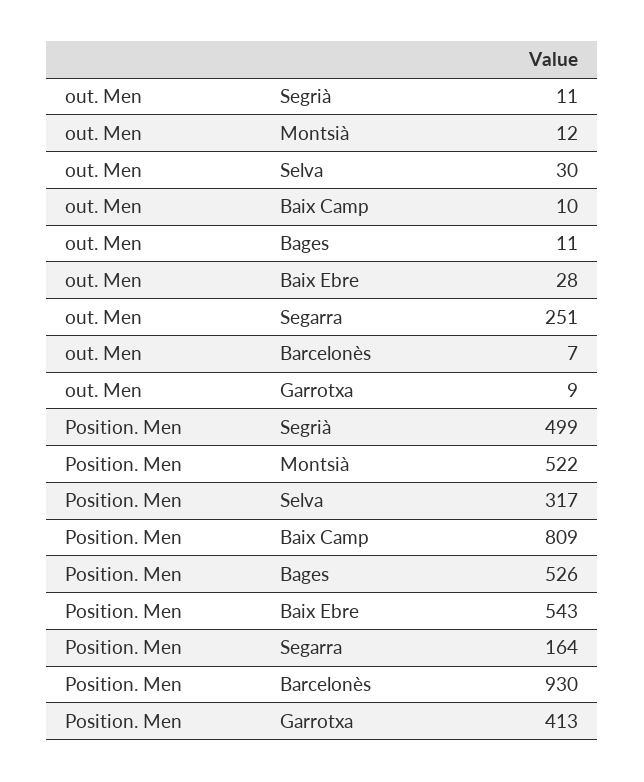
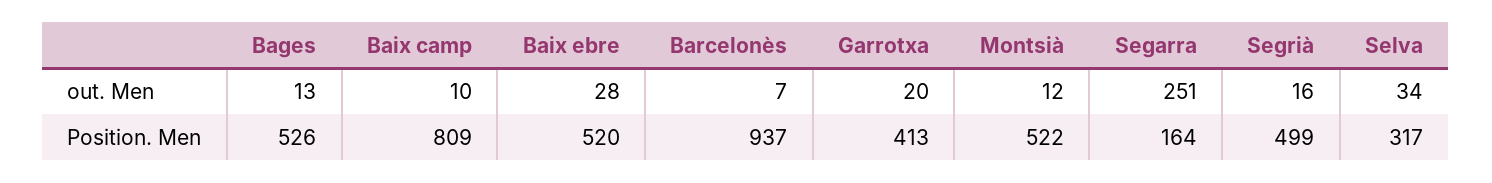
  {
    "out. Men": {
-     "Segrià": 11,
+     "Segrià": 16,
      "Montsià": 12,
-     "Selva": 30,
+     "Selva": 34,
      "Baix Camp": 10,
-     "Bages": 11,
+     "Bages": 13,
      "Baix Ebre": 28,
      "Segarra": 251,
      "Barcelonès": 7,
-     "Garrotxa": 9
+     "Garrotxa": 20
    },
    "Position. Men": {
      "Segrià": 499,
      "Montsià": 522,
      "Selva": 317,
      "Baix Camp": 809,
      "Bages": 526,
-     "Baix Ebre": 543,
+     "Baix Ebre": 520,
      "Segarra": 164,
-     "Barcelonès": 930,
+     "Barcelonès": 937,
      "Garrotxa": 413
    }
  }

